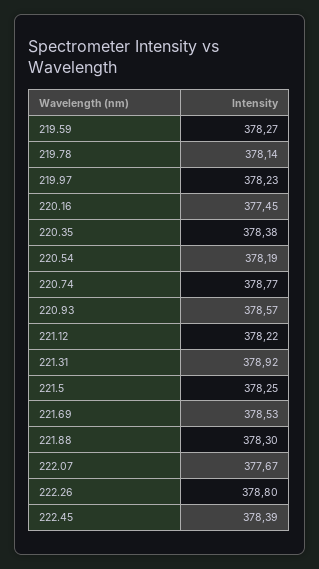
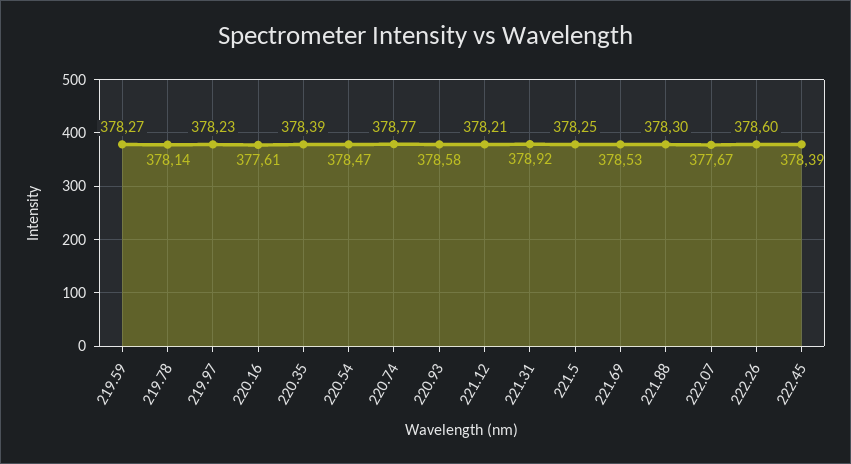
  {
    "219.59": 378.27,
    "219.78": 378.14,
    "219.97": 378.23,
-   "220.16": 377.45,
+   "220.16": 377.61,
-   "220.35": 378.38,
+   "220.35": 378.39,
-   "220.54": 378.19,
+   "220.54": 378.47,
    "220.74": 378.77,
-   "220.93": 378.57,
+   "220.93": 378.58,
-   "221.12": 378.22,
+   "221.12": 378.21,
    "221.31": 378.92,
    "221.5": 378.25,
    "221.69": 378.53,
    "221.88": 378.3,
    "222.07": 377.67,
-   "222.26": 378.8,
+   "222.26": 378.6,
    "222.45": 378.39
  }

